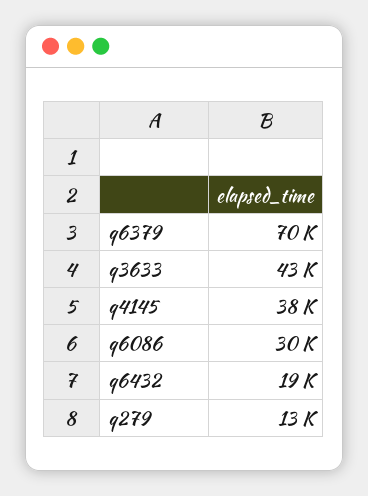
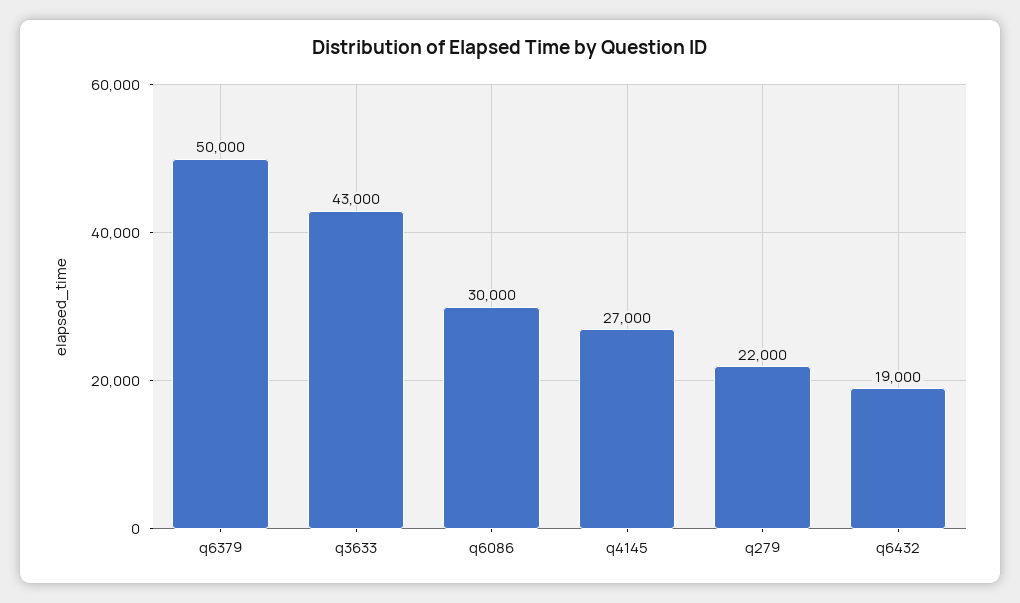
  {
-   "q6379": 70000,
+   "q6379": 50000,
    "q3633": 43000,
-   "q4145": 38000,
+   "q4145": 27000,
    "q6086": 30000,
    "q6432": 19000,
-   "q279": 13000
+   "q279": 22000
  }

